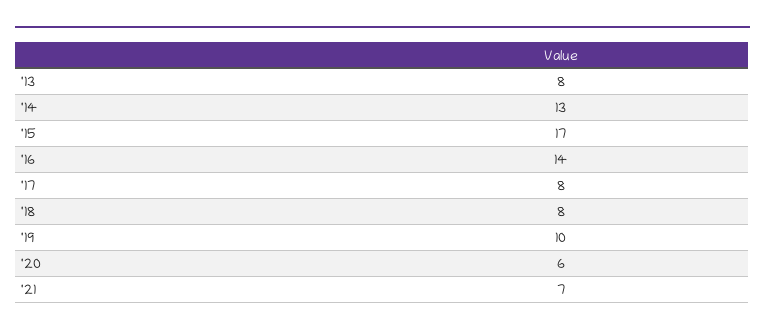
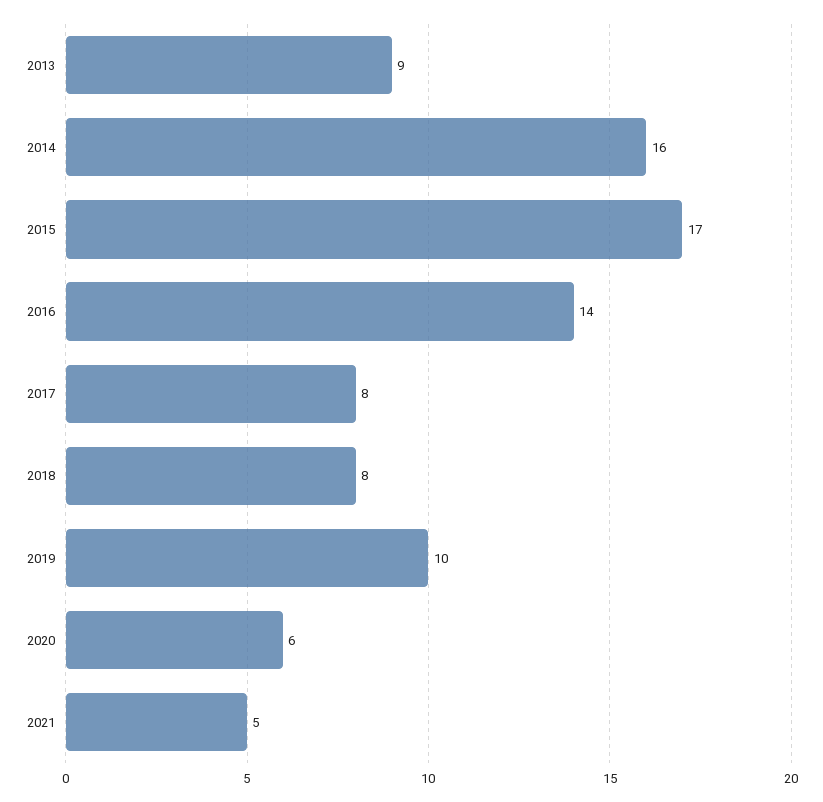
  {
-   "'13": 8,
+   "'13": 9,
-   "'14": 13,
+   "'14": 16,
    "'15": 17,
    "'16": 14,
    "'17": 8,
    "'18": 8,
    "'19": 10,
    "'20": 6,
-   "'21": 7
+   "'21": 5
  }

